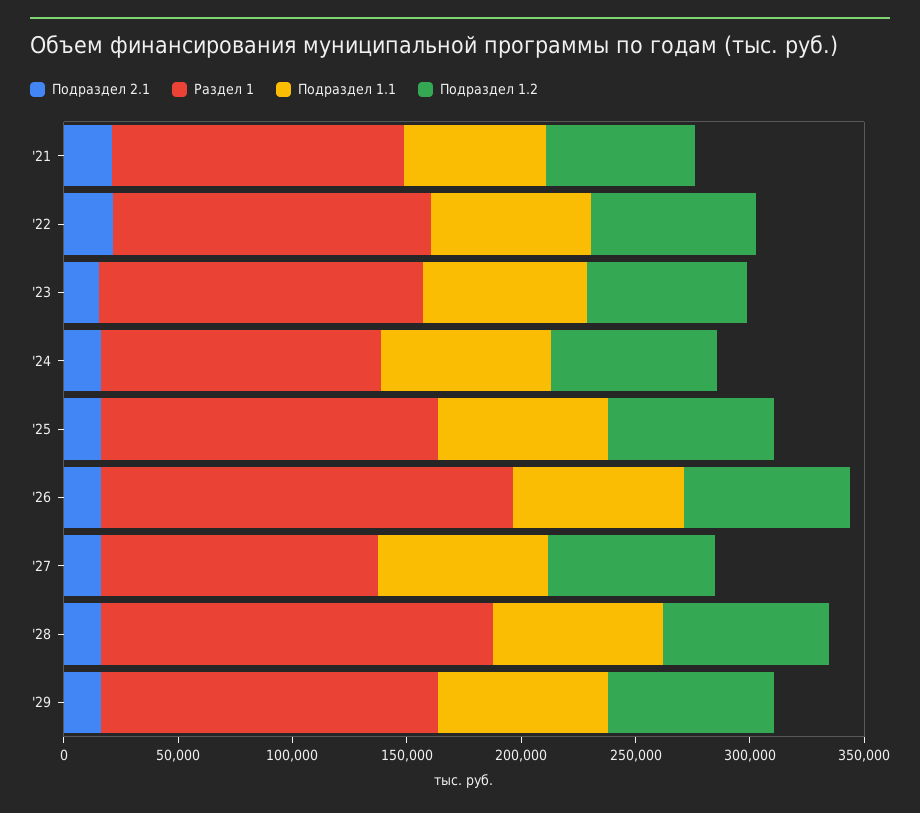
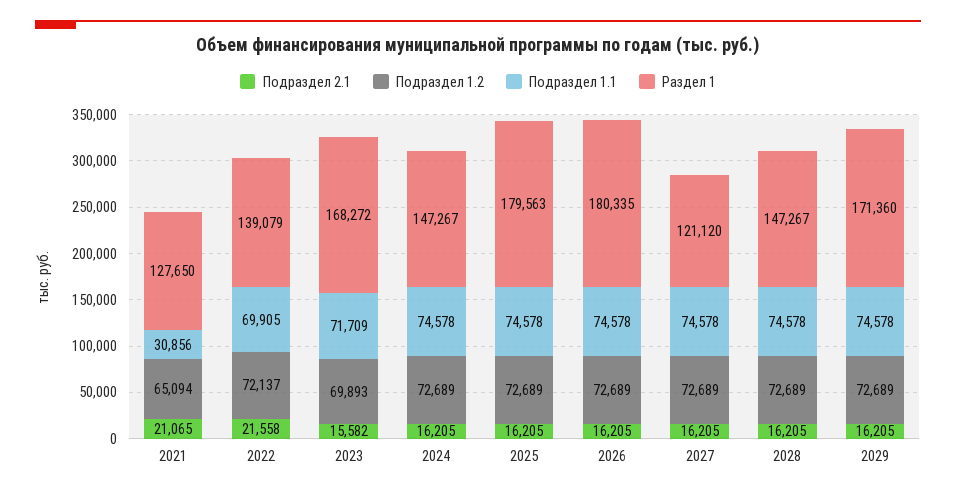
  {
    "Подраздел 2.1": {
      "'21": 21065,
      "'22": 21558,
      "'23": 15582,
      "'24": 16205,
      "'25": 16205,
      "'26": 16205,
      "'27": 16205,
      "'28": 16205,
      "'29": 16205
    },
    "Раздел 1": {
      "'21": 127650,
      "'22": 139079,
-     "'23": 140000,
+     "'23": 168272,
-     "'24": 120000,
+     "'24": 147267,
-     "'25": 150000,
+     "'25": 179563,
      "'26": 180335,
      "'27": 121120,
-     "'28": 170000,
+     "'28": 147267,
-     "'29": 150000
+     "'29": 171360
    },
    "Подраздел 1.1": {
-     "'21": 60000,
+     "'21": 30856,
      "'22": 69905,
      "'23": 71709,
      "'24": 74578,
      "'25": 74578,
      "'26": 74578,
      "'27": 74578,
      "'28": 74578,
      "'29": 74578
    },
    "Подраздел 1.2": {
      "'21": 65094,
      "'22": 72137,
      "'23": 69893,
      "'24": 72689,
      "'25": 72689,
      "'26": 72689,
      "'27": 72689,
      "'28": 72689,
      "'29": 72689
    }
  }

